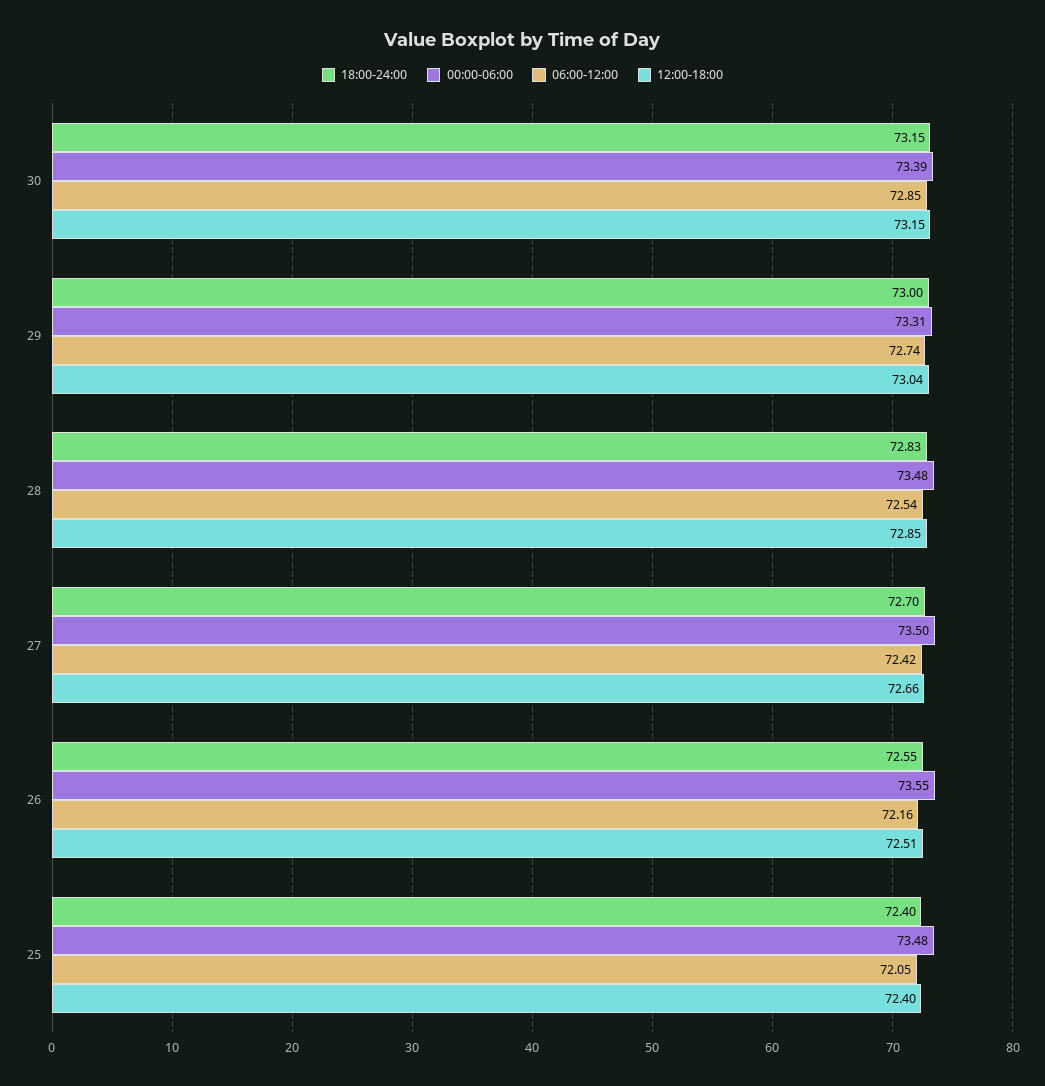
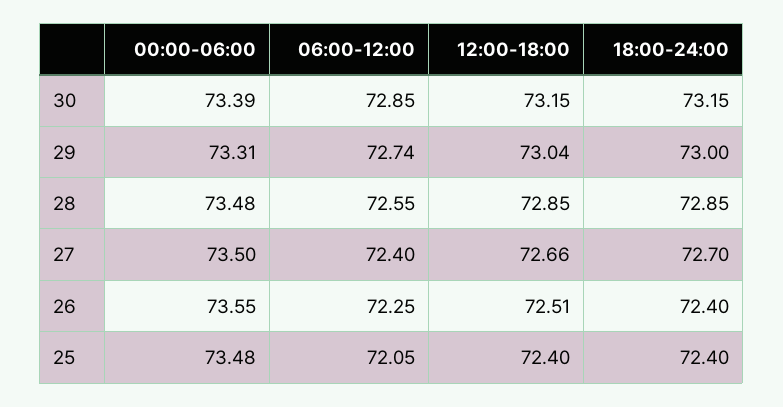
  {
    "18:00-24:00": {
      "30": 73.15,
      "29": 73,
-     "28": 72.83,
+     "28": 72.85,
      "27": 72.7,
-     "26": 72.55,
+     "26": 72.4,
      "25": 72.4
    },
    "00:00-06:00": {
      "30": 73.39,
      "29": 73.31,
      "28": 73.48,
      "27": 73.5,
      "26": 73.55,
      "25": 73.48
    },
    "06:00-12:00": {
      "30": 72.85,
      "29": 72.74,
-     "28": 72.54,
+     "28": 72.55,
-     "27": 72.42,
+     "27": 72.4,
-     "26": 72.16,
+     "26": 72.25,
      "25": 72.05
    },
    "12:00-18:00": {
      "30": 73.15,
      "29": 73.04,
      "28": 72.85,
      "27": 72.66,
      "26": 72.51,
      "25": 72.4
    }
  }

